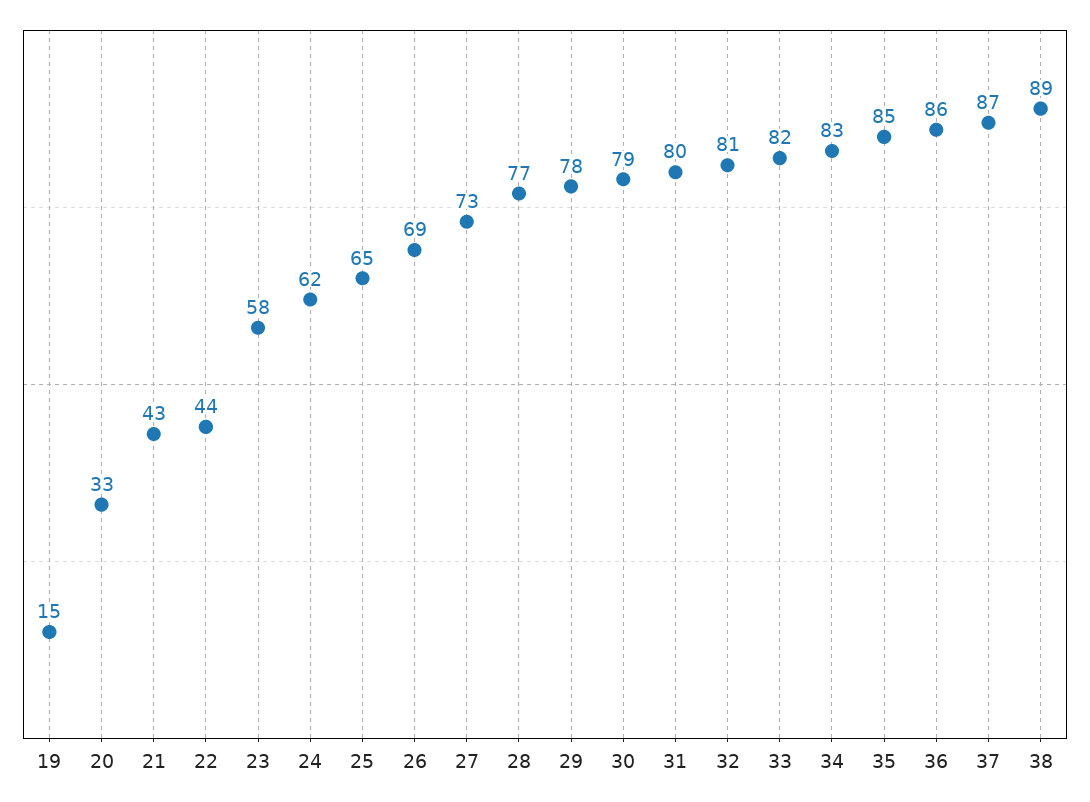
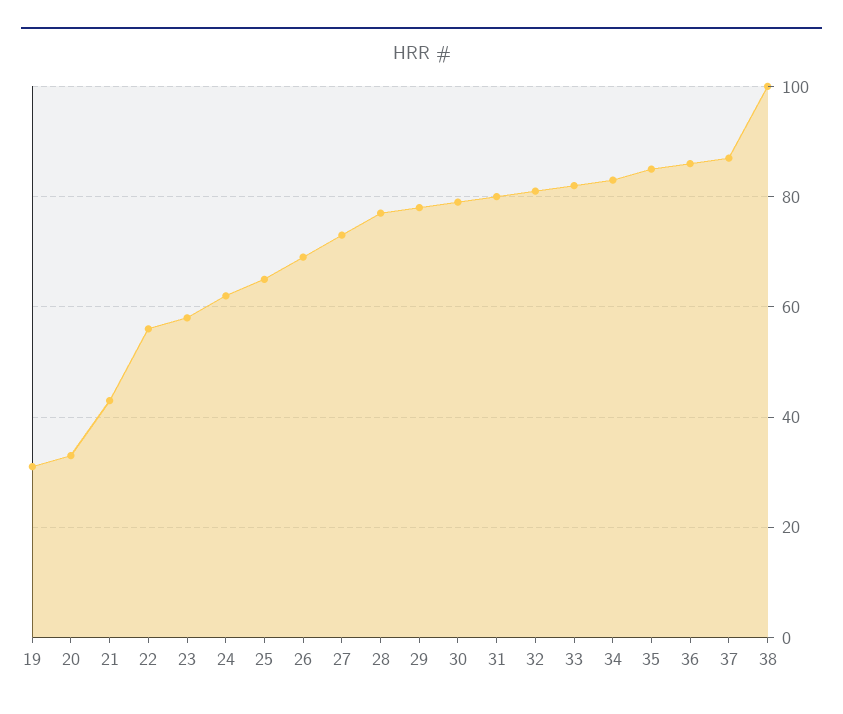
  {
-   "19": 15,
+   "19": 30,
    "20": 33,
    "21": 43,
-   "22": 44,
+   "22": 55,
    "23": 58,
    "24": 62,
    "25": 65,
    "26": 69,
    "27": 73,
    "28": 77,
    "29": 78,
    "30": 79,
    "31": 80,
    "32": 81,
    "33": 82,
    "34": 83,
    "35": 85,
    "36": 86,
    "37": 87,
-   "38": 89
+   "38": 100
  }

